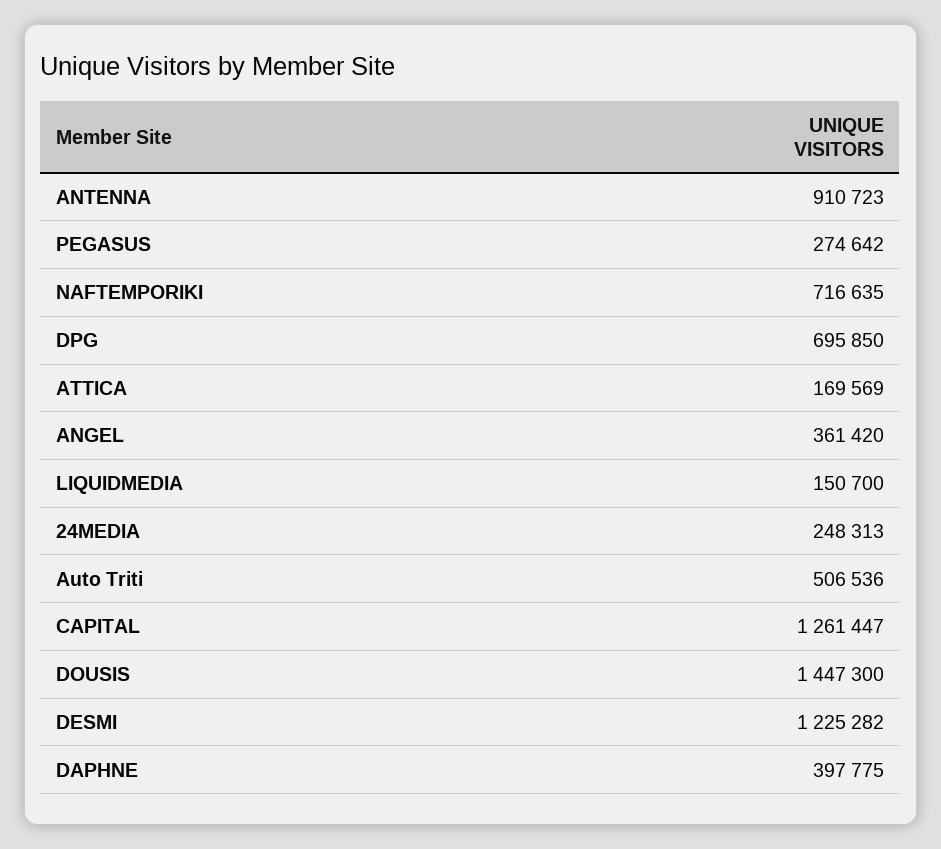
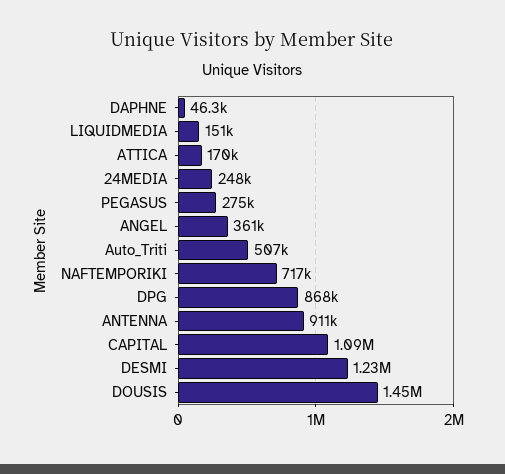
  {
    "ANTENNA": 910723,
    "PEGASUS": 274642,
    "NAFTEMPORIKI": 716635,
-   "DPG": 695850,
+   "DPG": 868000,
    "ATTICA": 169569,
    "ANGEL": 361420,
    "LIQUIDMEDIA": 150700,
    "24MEDIA": 248313,
    "Auto Triti": 506536,
-   "CAPITAL": 1261447,
+   "CAPITAL": 1090000,
    "DOUSIS": 1447300,
    "DESMI": 1225282,
-   "DAPHNE": 397775
+   "DAPHNE": 46300
  }

